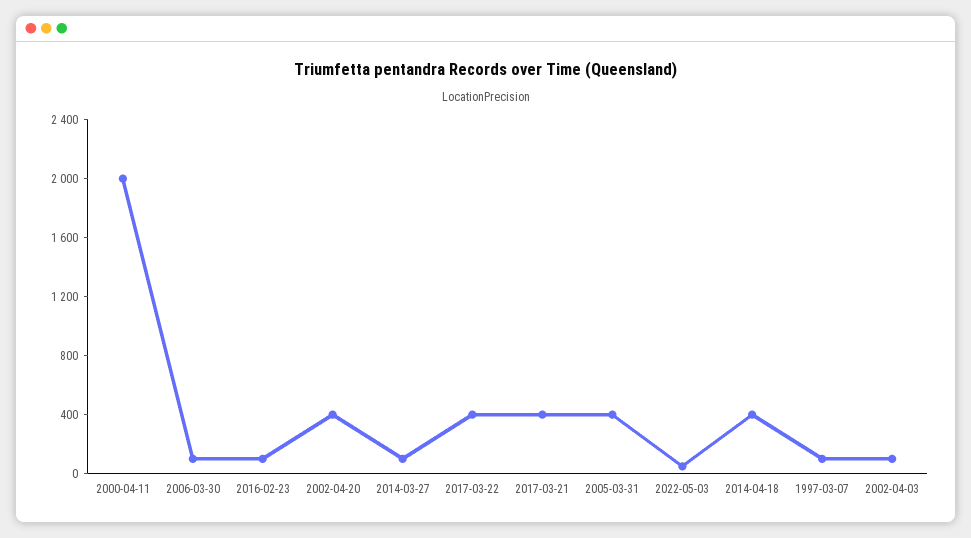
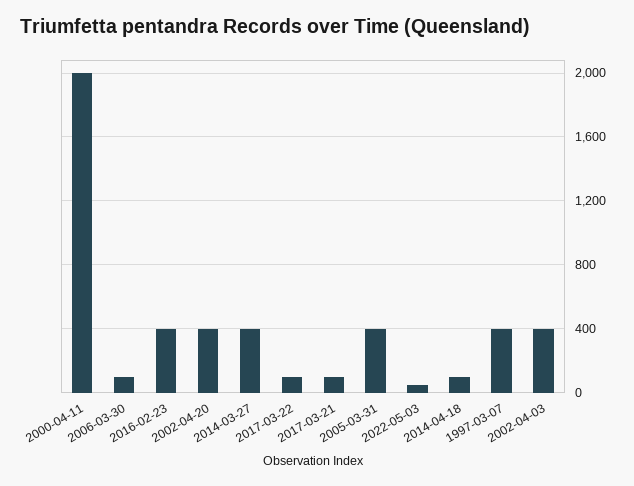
  {
    "2000-04-11": 2000,
    "2006-03-30": 100,
-   "2016-02-23": 100,
+   "2016-02-23": 400,
    "2002-04-20": 400,
-   "2014-03-27": 100,
+   "2014-03-27": 400,
-   "2017-03-22": 400,
+   "2017-03-22": 100,
-   "2017-03-21": 400,
+   "2017-03-21": 100,
    "2005-03-31": 400,
    "2022-05-03": 50,
-   "2014-04-18": 400,
+   "2014-04-18": 100,
-   "1997-03-07": 100,
+   "1997-03-07": 400,
-   "2002-04-03": 100
+   "2002-04-03": 400
  }

